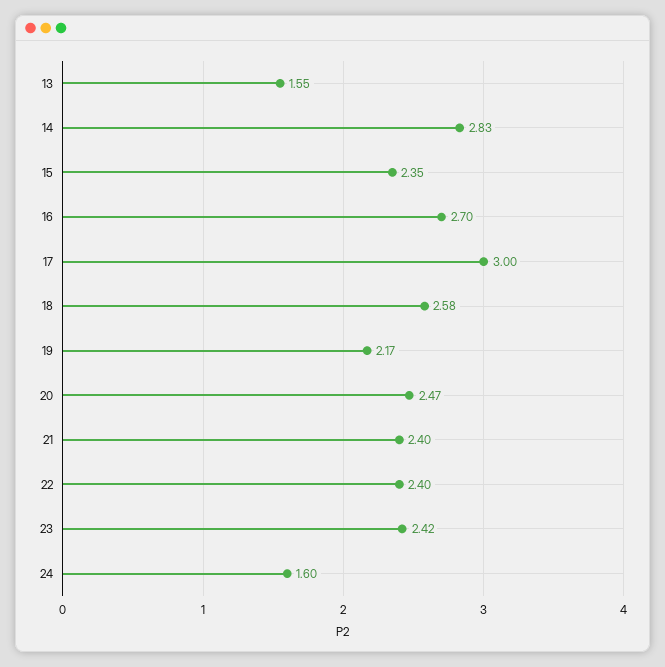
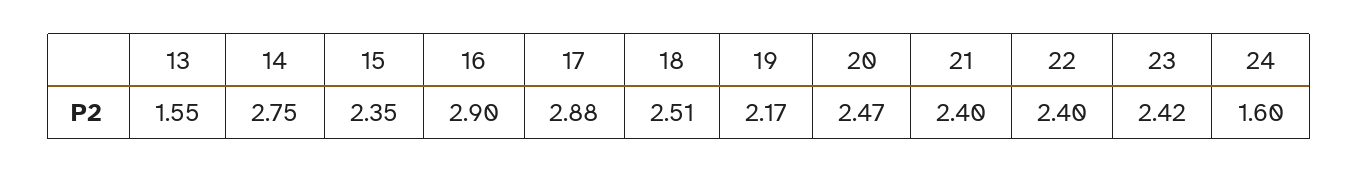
  {
    "13": 1.55,
-   "14": 2.83,
+   "14": 2.75,
    "15": 2.35,
-   "16": 2.7,
+   "16": 2.9,
-   "17": 3,
+   "17": 2.88,
-   "18": 2.58,
+   "18": 2.51,
    "19": 2.17,
    "20": 2.47,
    "21": 2.4,
    "22": 2.4,
    "23": 2.42,
    "24": 1.6
  }

